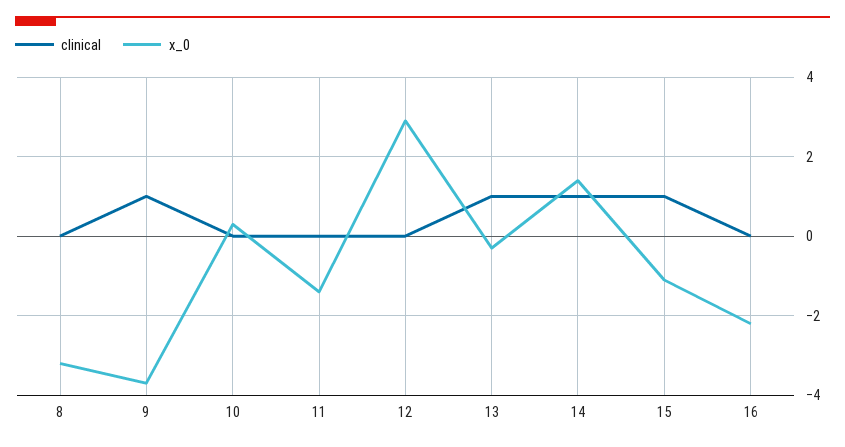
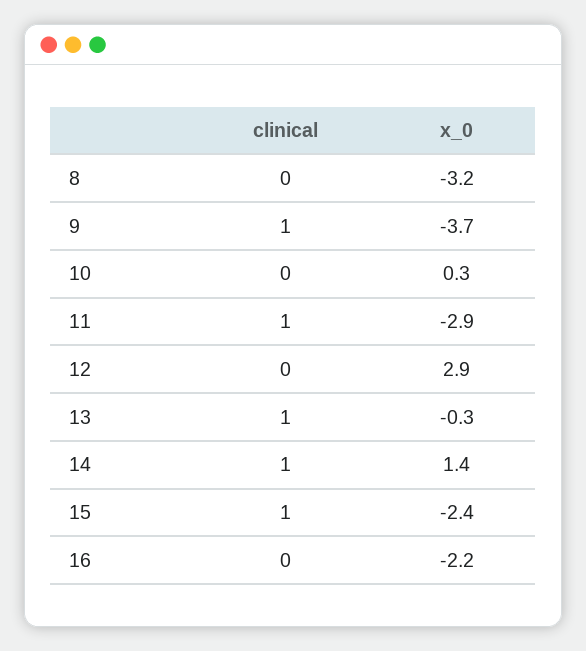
  {
    "clinical": {
      "8": 0,
      "9": 1,
      "10": 0,
-     "11": 0,
+     "11": 1,
      "12": 0,
      "13": 1,
      "14": 1,
      "15": 1,
      "16": 0
    },
    "x_0": {
      "8": -3.2,
      "9": -3.7,
      "10": 0.3,
-     "11": -1.5,
+     "11": -2.9,
      "12": 2.9,
      "13": -0.3,
      "14": 1.4,
-     "15": -1,
+     "15": -2.4,
      "16": -2.2
    }
  }

